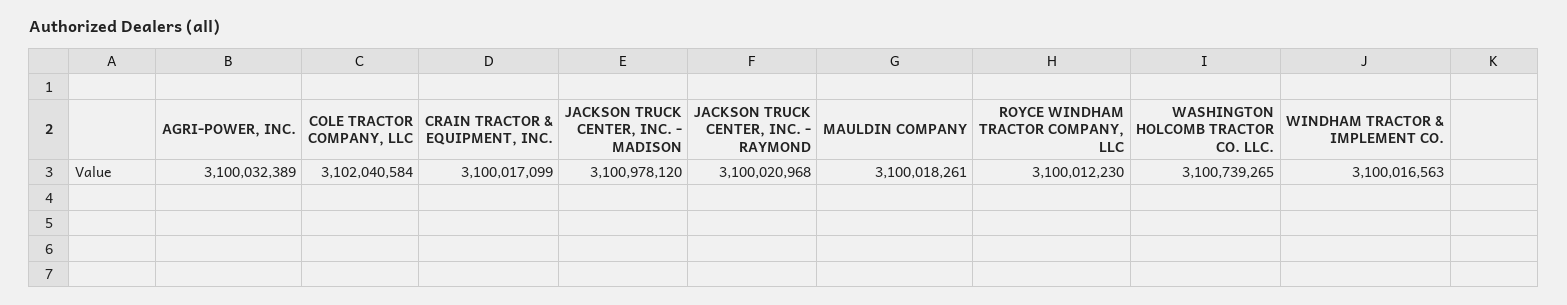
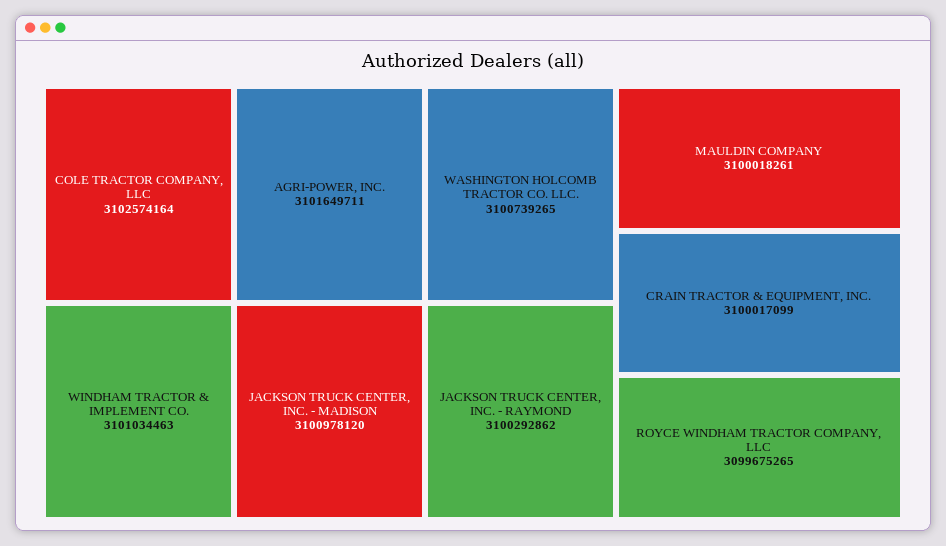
  {
-   "AGRI-POWER, INC.": 3100032389,
+   "AGRI-POWER, INC.": 3101649711,
-   "COLE TRACTOR COMPANY, LLC": 3102040584,
+   "COLE TRACTOR COMPANY, LLC": 3102574164,
    "CRAIN TRACTOR & EQUIPMENT, INC.": 3100017099,
    "JACKSON TRUCK CENTER, INC. - MADISON": 3100978120,
-   "JACKSON TRUCK CENTER, INC. - RAYMOND": 3100020968,
+   "JACKSON TRUCK CENTER, INC. - RAYMOND": 3100292862,
    "MAULDIN COMPANY": 3100018261,
-   "ROYCE WINDHAM TRACTOR COMPANY, LLC": 3100012230,
+   "ROYCE WINDHAM TRACTOR COMPANY, LLC": 3099675265,
    "WASHINGTON HOLCOMB TRACTOR CO. LLC.": 3100739265,
-   "WINDHAM TRACTOR & IMPLEMENT CO.": 3100016563
+   "WINDHAM TRACTOR & IMPLEMENT CO.": 3101034463
  }

